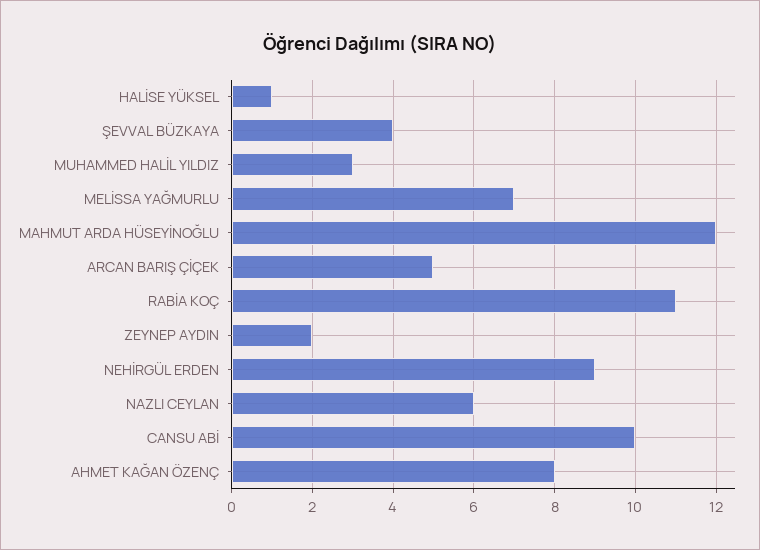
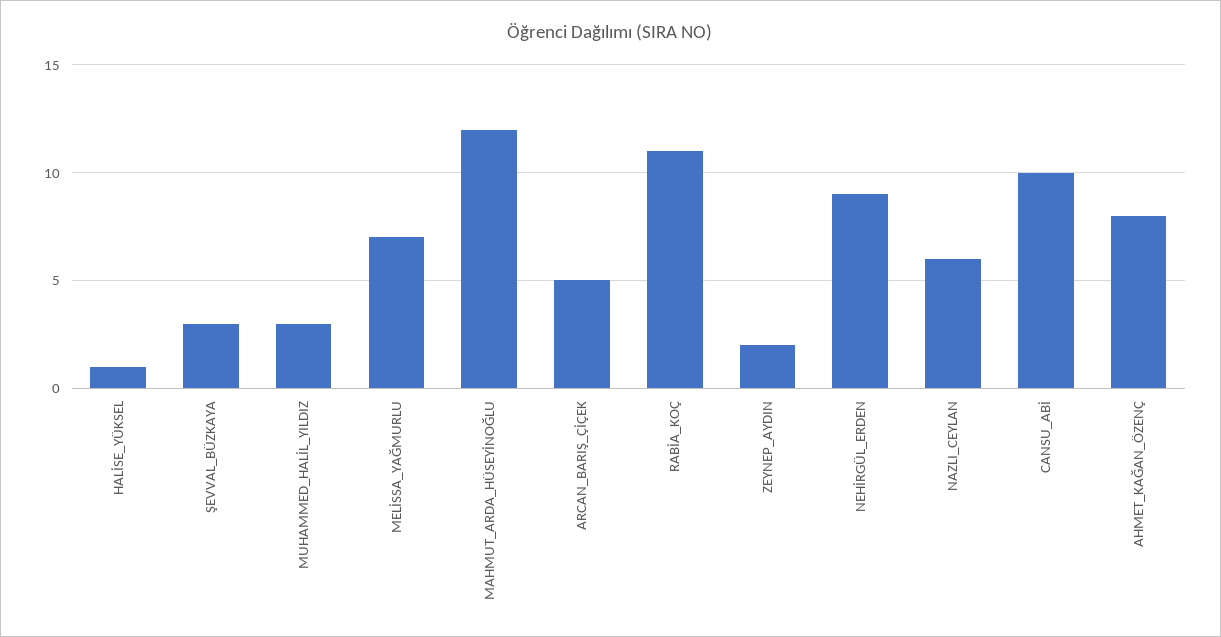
  {
    "HALİSE YÜKSEL": 1,
-   "ŞEVVAL BÜZKAYA": 4,
+   "ŞEVVAL BÜZKAYA": 3,
    "MUHAMMED HALİL YILDIZ": 3,
    "MELİSSA YAĞMURLU": 7,
    "MAHMUT ARDA HÜSEYİNOĞLU": 12,
    "ARCAN BARIŞ ÇİÇEK": 5,
    "RABİA KOÇ": 11,
    "ZEYNEP AYDIN": 2,
    "NEHİRGÜL ERDEN": 9,
    "NAZLI CEYLAN": 6,
    "CANSU ABİ": 10,
    "AHMET KAĞAN ÖZENÇ": 8
  }

